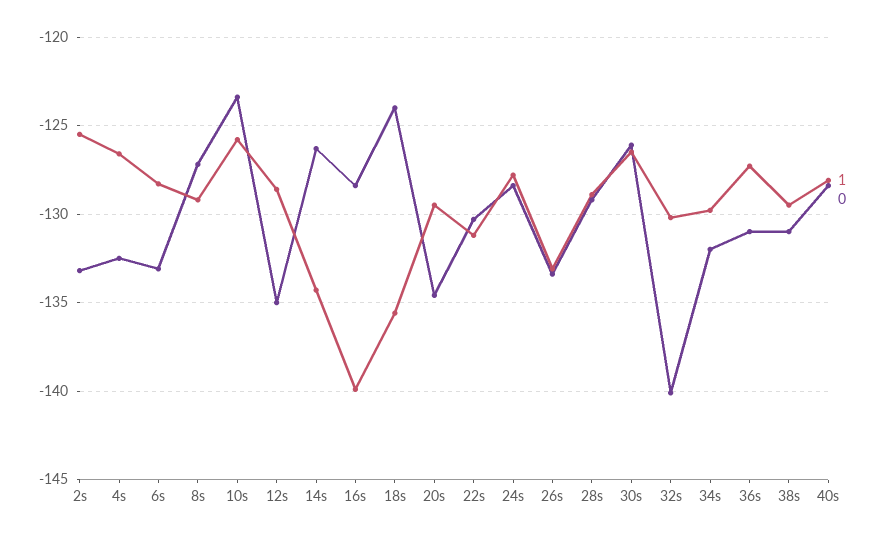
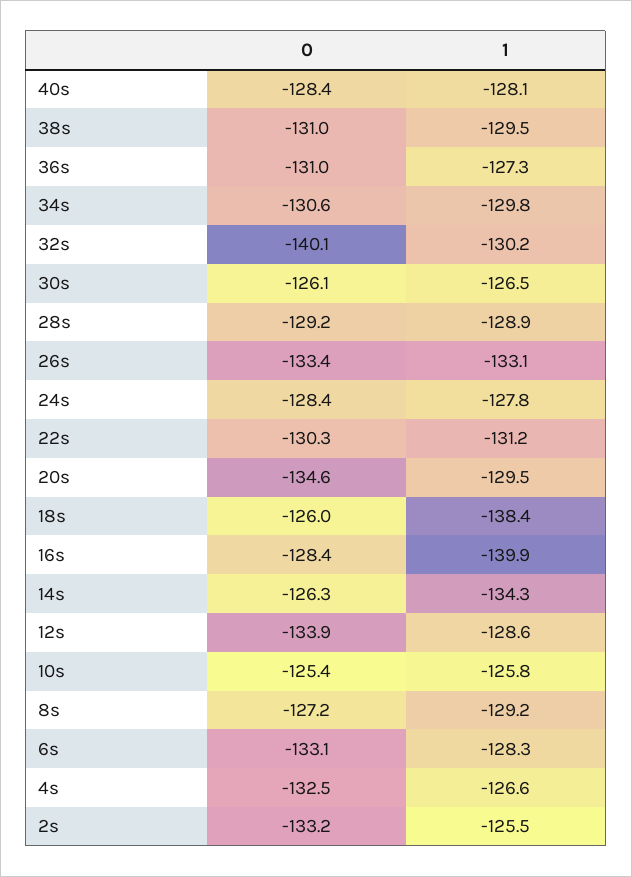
  {
    "1": {
      "2s": -125.5,
      "4s": -126.6,
      "6s": -128.3,
      "8s": -129.2,
      "10s": -125.8,
      "12s": -128.6,
      "14s": -134.3,
      "16s": -139.9,
-     "18s": -135.5,
+     "18s": -138.4,
      "20s": -129.5,
      "22s": -131.2,
      "24s": -127.8,
      "26s": -133.1,
      "28s": -128.9,
      "30s": -126.5,
      "32s": -130.2,
      "34s": -129.8,
      "36s": -127.3,
      "38s": -129.5,
      "40s": -128.1
    },
    "0": {
      "2s": -133.2,
      "4s": -132.5,
      "6s": -133.1,
      "8s": -127.2,
-     "10s": -123.5,
+     "10s": -125.4,
-     "12s": -135,
+     "12s": -133.9,
      "14s": -126.3,
      "16s": -128.4,
-     "18s": -124,
+     "18s": -126,
      "20s": -134.6,
      "22s": -130.3,
      "24s": -128.4,
      "26s": -133.4,
      "28s": -129.2,
      "30s": -126.1,
      "32s": -140.1,
-     "34s": -132,
+     "34s": -130.6,
      "36s": -131,
      "38s": -131,
      "40s": -128.4
    }
  }

